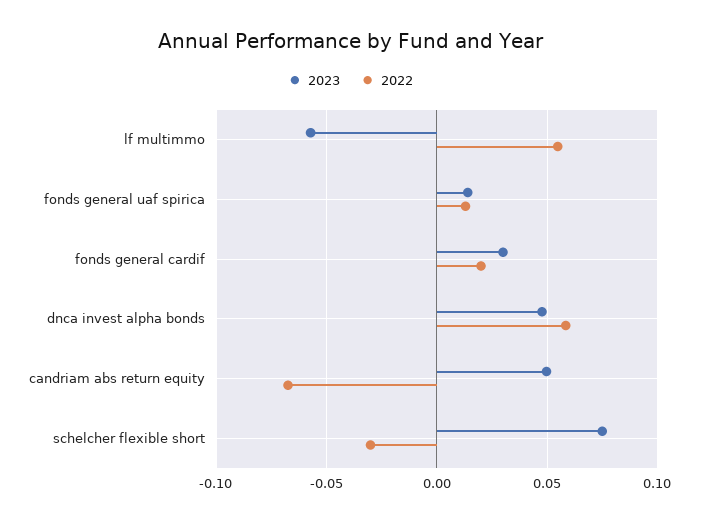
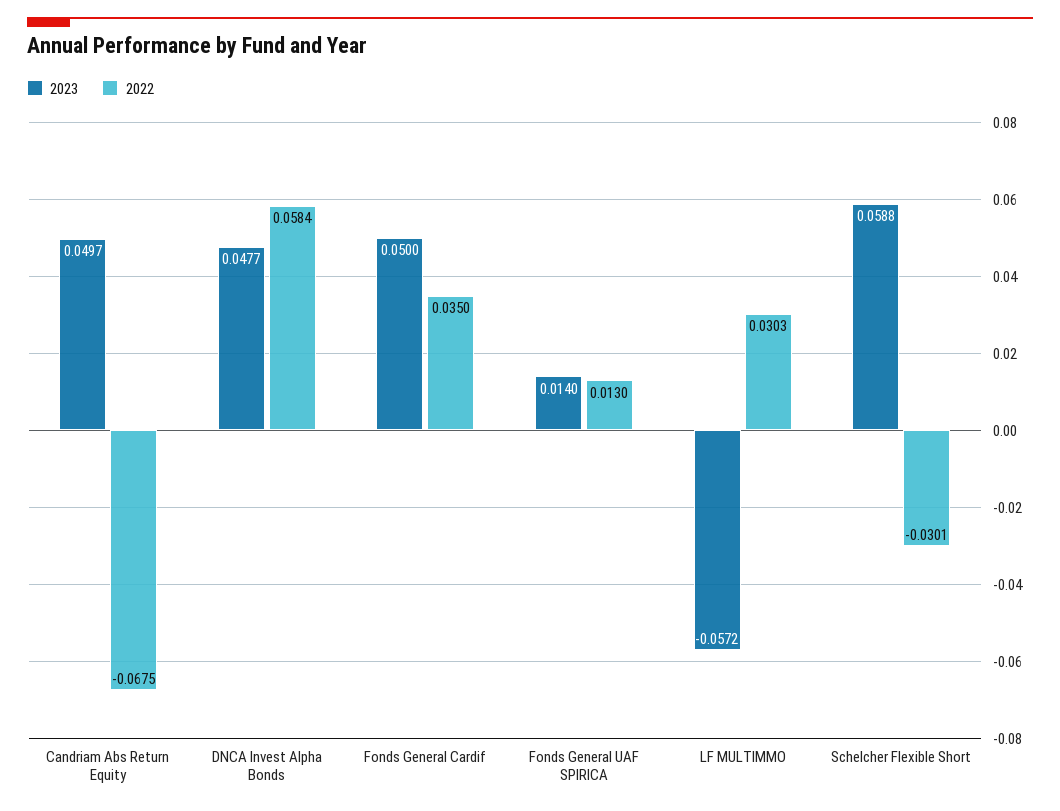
  {
    "2023": {
      "lf multimmo": -0.0572,
      "fonds general uaf spirica": 0.014,
-     "fonds general cardif": 0.03,
+     "fonds general cardif": 0.05,
      "dnca invest alpha bonds": 0.0477,
      "candriam abs return equity": 0.0497,
-     "schelcher flexible short": 0.075
+     "schelcher flexible short": 0.0588
    },
    "2022": {
-     "lf multimmo": 0.055,
+     "lf multimmo": 0.0303,
      "fonds general uaf spirica": 0.013,
-     "fonds general cardif": 0.02,
+     "fonds general cardif": 0.035,
      "dnca invest alpha bonds": 0.0584,
      "candriam abs return equity": -0.0675,
      "schelcher flexible short": -0.0301
    }
  }

